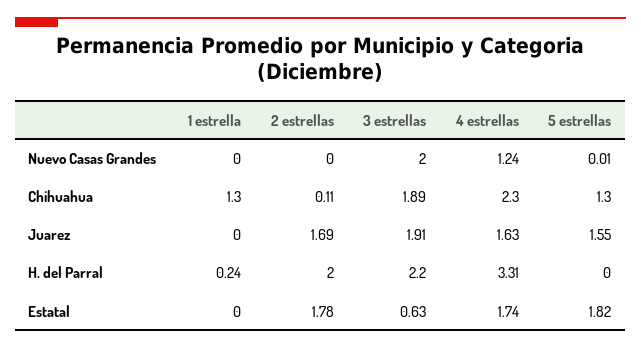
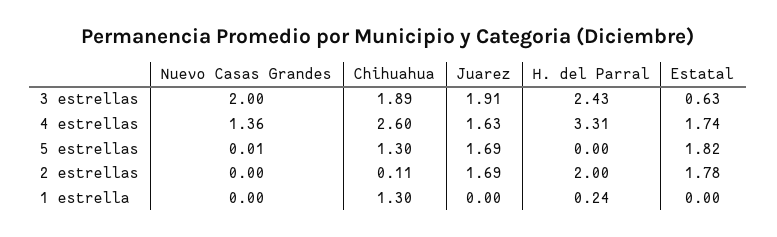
  {
    "1 estrella": {
      "Nuevo Casas Grandes": 0,
      "Chihuahua": 1.3,
      "Juarez": 0,
      "H. del Parral": 0.24,
      "Estatal": 0
    },
    "2 estrellas": {
      "Nuevo Casas Grandes": 0,
      "Chihuahua": 0.11,
      "Juarez": 1.69,
      "H. del Parral": 2,
      "Estatal": 1.78
    },
    "3 estrellas": {
      "Nuevo Casas Grandes": 2,
      "Chihuahua": 1.89,
      "Juarez": 1.91,
-     "H. del Parral": 2.2,
+     "H. del Parral": 2.43,
      "Estatal": 0.63
    },
    "4 estrellas": {
-     "Nuevo Casas Grandes": 1.24,
+     "Nuevo Casas Grandes": 1.36,
-     "Chihuahua": 2.3,
+     "Chihuahua": 2.6,
      "Juarez": 1.63,
      "H. del Parral": 3.31,
      "Estatal": 1.74
    },
    "5 estrellas": {
      "Nuevo Casas Grandes": 0.01,
      "Chihuahua": 1.3,
-     "Juarez": 1.55,
+     "Juarez": 1.69,
      "H. del Parral": 0,
      "Estatal": 1.82
    }
  }

